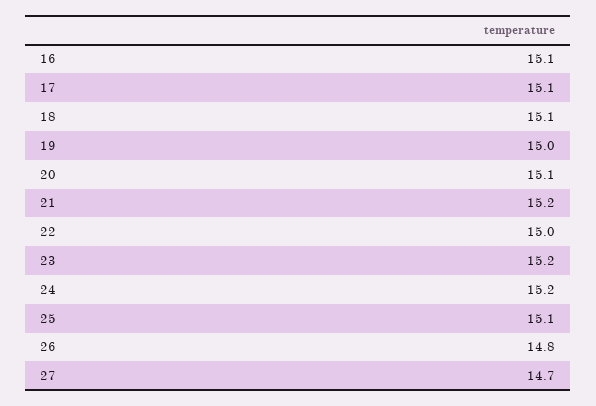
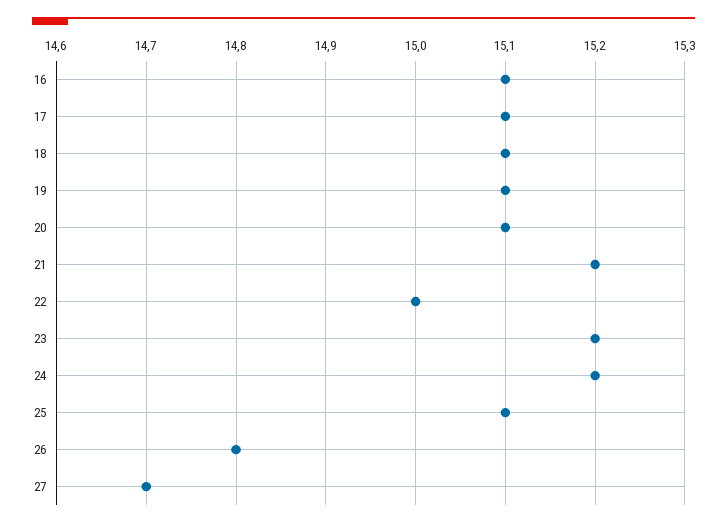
  {
    "16": 15.1,
    "17": 15.1,
    "18": 15.1,
-   "19": 15,
+   "19": 15.1,
    "20": 15.1,
    "21": 15.2,
    "22": 15,
    "23": 15.2,
    "24": 15.2,
    "25": 15.1,
    "26": 14.8,
    "27": 14.7
  }

